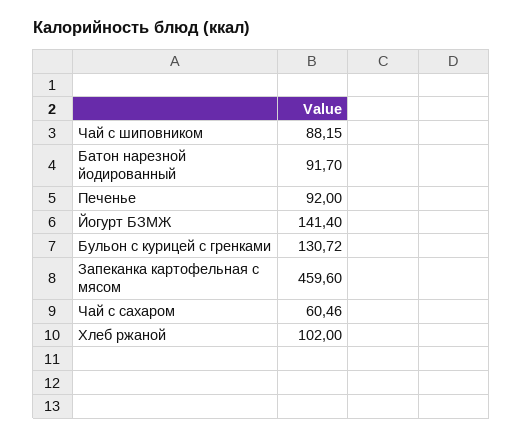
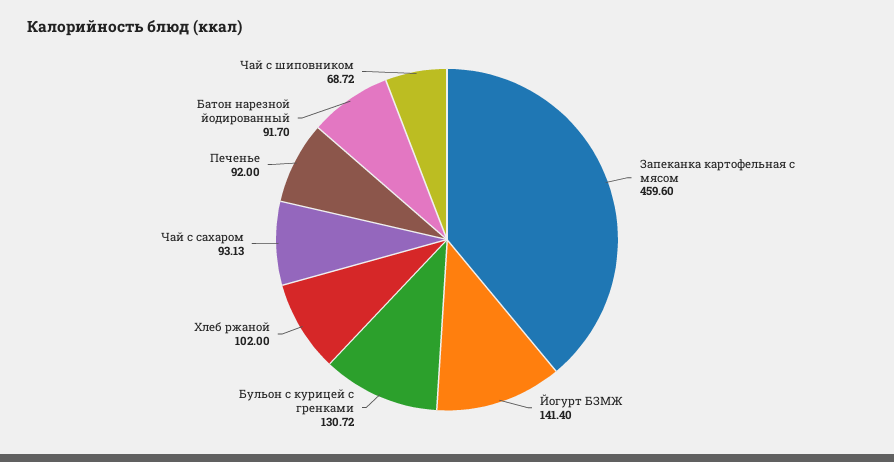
  {
-   "Чай с шиповником": 88.15,
+   "Чай с шиповником": 68.72,
    "Батон нарезной йодированный": 91.7,
    "Печенье": 92,
    "Йогурт БЗМЖ": 141.4,
    "Бульон с курицей с гренками": 130.72,
    "Запеканка картофельная с мясом": 459.6,
-   "Чай с сахаром": 60.46,
+   "Чай с сахаром": 93.13,
    "Хлеб ржаной": 102
  }

